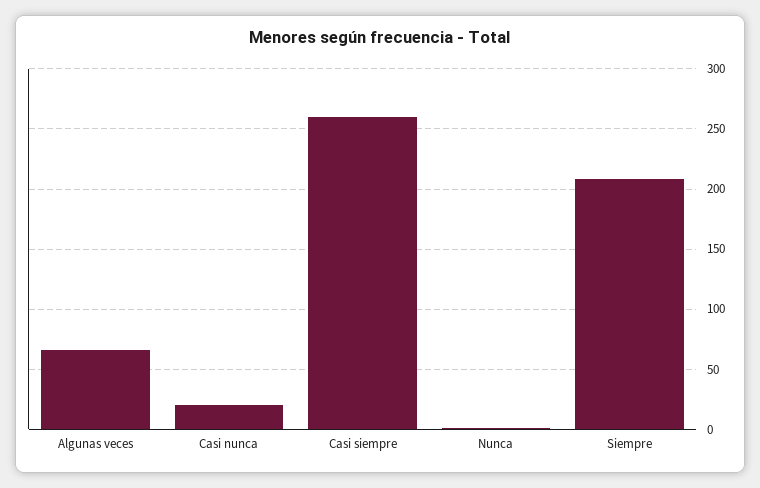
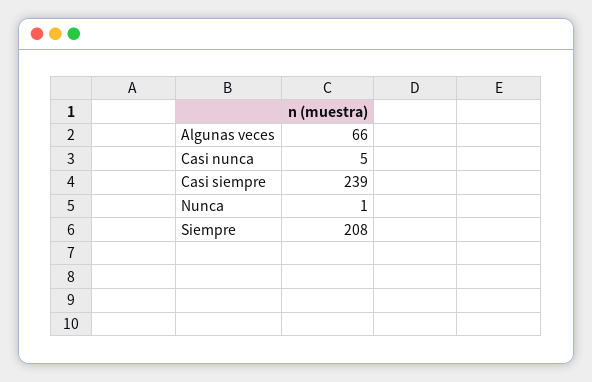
  {
    "Algunas veces": 66,
-   "Casi nunca": 20,
+   "Casi nunca": 5,
-   "Casi siempre": 260,
+   "Casi siempre": 239,
    "Nunca": 1,
    "Siempre": 208
  }

